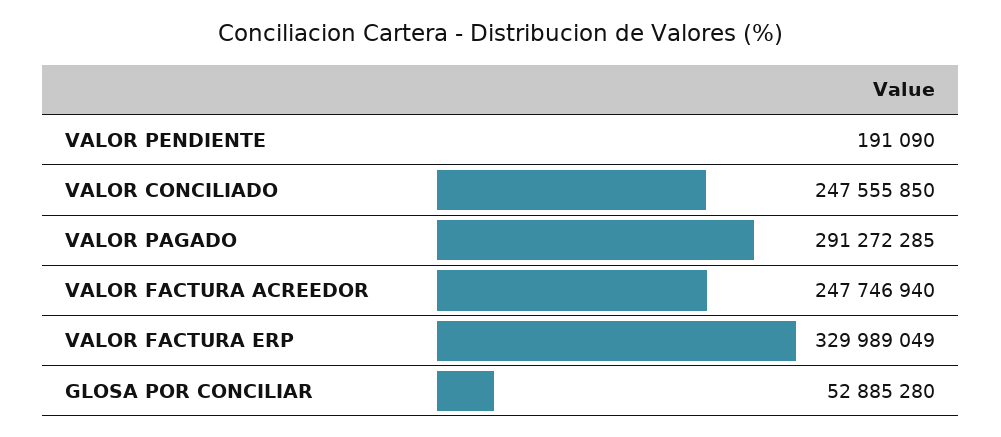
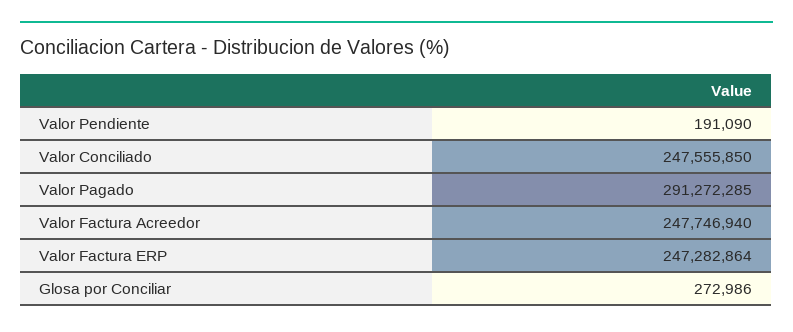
  {
    "VALOR PENDIENTE": 191090,
    "VALOR CONCILIADO": 247555850,
    "VALOR PAGADO": 291272285,
    "VALOR FACTURA ACREEDOR": 247746940,
-   "VALOR FACTURA ERP": 329989049,
+   "VALOR FACTURA ERP": 247282864,
-   "GLOSA POR CONCILIAR": 52885280
+   "GLOSA POR CONCILIAR": 272986
  }

